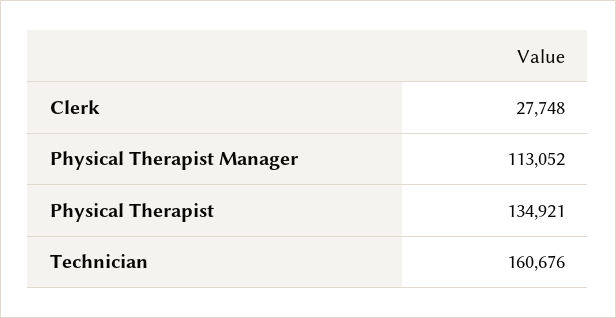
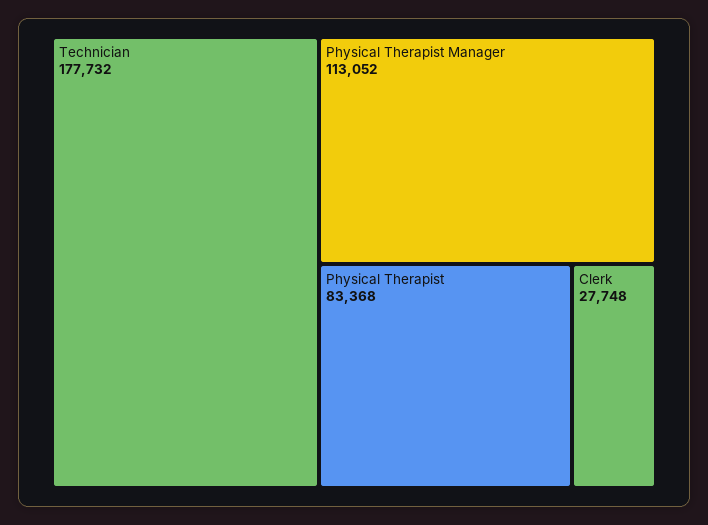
  {
    "Clerk": 27748,
    "Physical Therapist Manager": 113052,
-   "Physical Therapist": 134921,
+   "Physical Therapist": 83368,
-   "Technician": 160676
+   "Technician": 177732
  }

